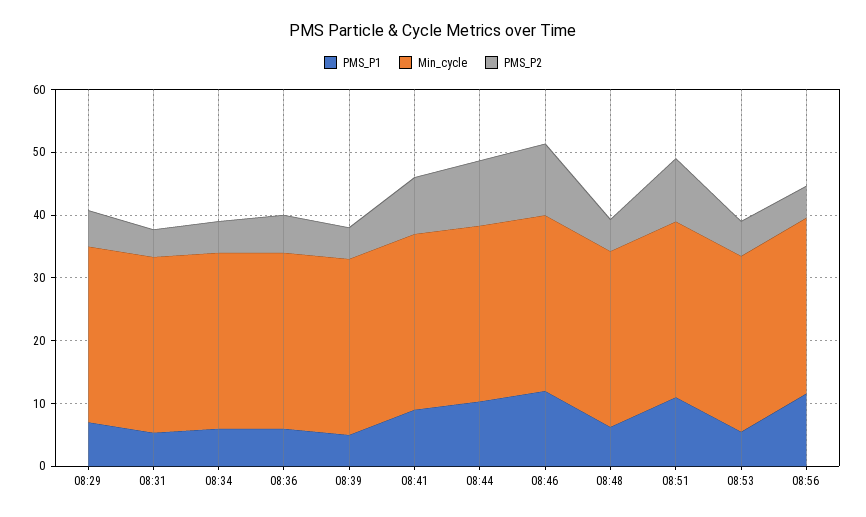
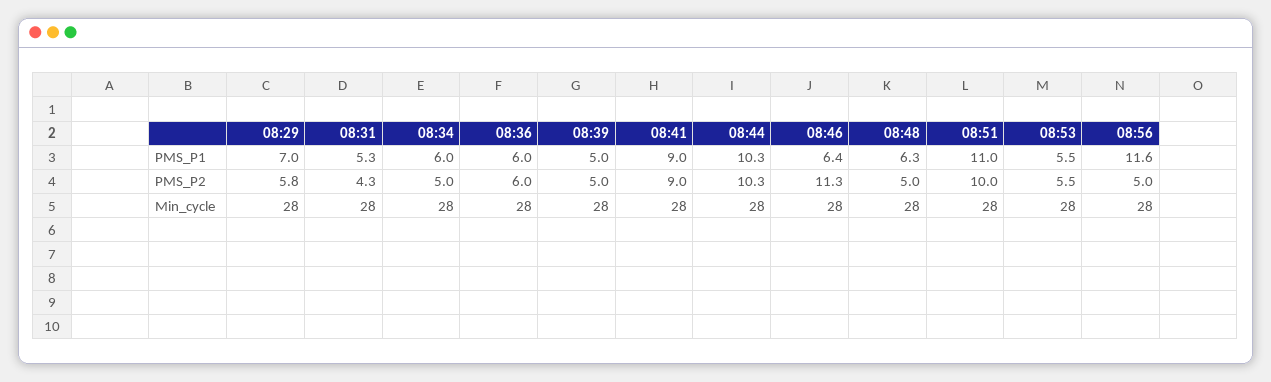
  {
    "PMS_P1": {
      "08:29": 7,
      "08:31": 5.3,
      "08:34": 6,
      "08:36": 6,
      "08:39": 5,
      "08:41": 9,
      "08:44": 10.3,
-     "08:46": 12,
+     "08:46": 6.4,
      "08:48": 6.3,
      "08:51": 11,
      "08:53": 5.5,
      "08:56": 11.6
    },
    "Min_cycle": {
      "08:29": 28,
      "08:31": 28,
      "08:34": 28,
      "08:36": 28,
      "08:39": 28,
      "08:41": 28,
      "08:44": 28,
      "08:46": 28,
      "08:48": 28,
      "08:51": 28,
      "08:53": 28,
      "08:56": 28
    },
    "PMS_P2": {
      "08:29": 5.8,
      "08:31": 4.3,
      "08:34": 5,
      "08:36": 6,
      "08:39": 5,
      "08:41": 9,
      "08:44": 10.3,
      "08:46": 11.3,
      "08:48": 5,
      "08:51": 10,
      "08:53": 5.5,
      "08:56": 5
    }
  }

